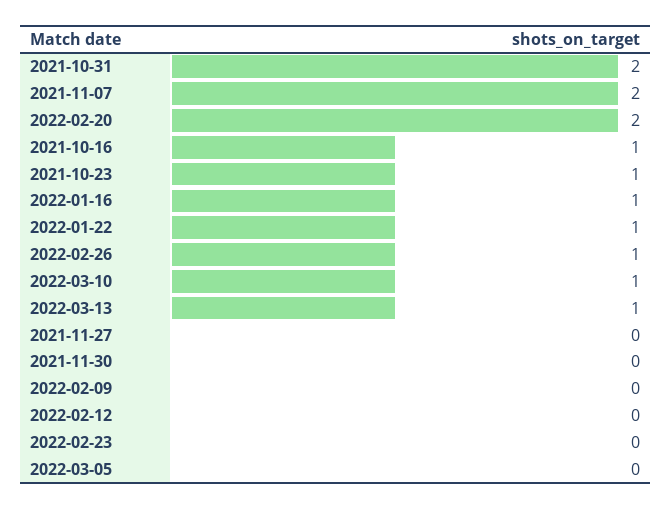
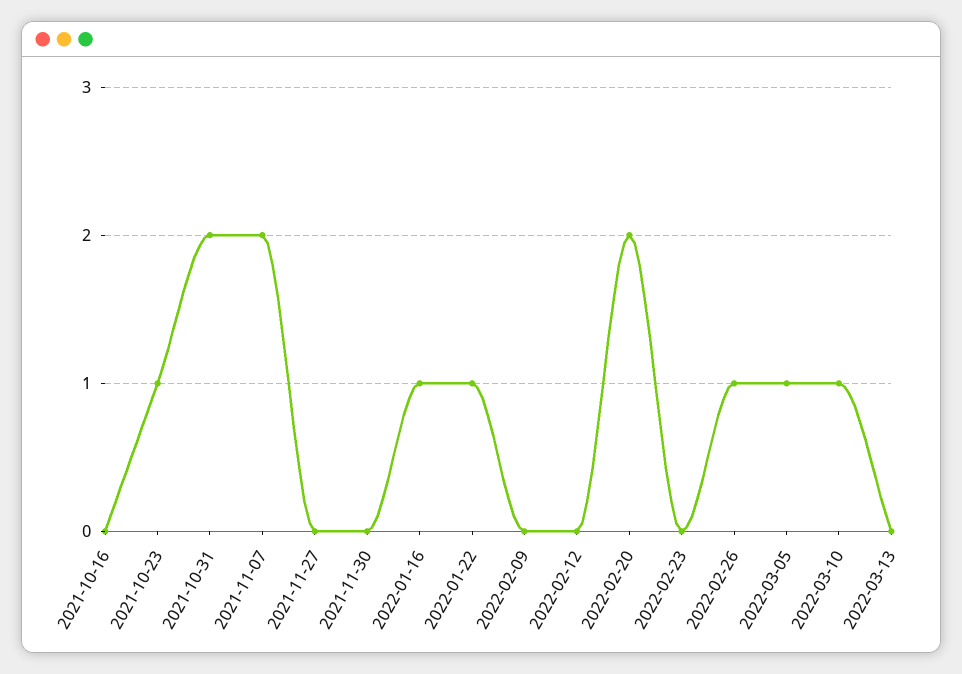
  {
    "2021-10-31": 2,
    "2021-11-07": 2,
    "2022-02-20": 2,
-   "2021-10-16": 1,
+   "2021-10-16": 0,
    "2021-10-23": 1,
    "2022-01-16": 1,
    "2022-01-22": 1,
    "2022-02-26": 1,
    "2022-03-10": 1,
-   "2022-03-13": 1,
+   "2022-03-13": 0,
    "2021-11-27": 0,
    "2021-11-30": 0,
    "2022-02-09": 0,
    "2022-02-12": 0,
    "2022-02-23": 0,
-   "2022-03-05": 0
+   "2022-03-05": 1
  }

